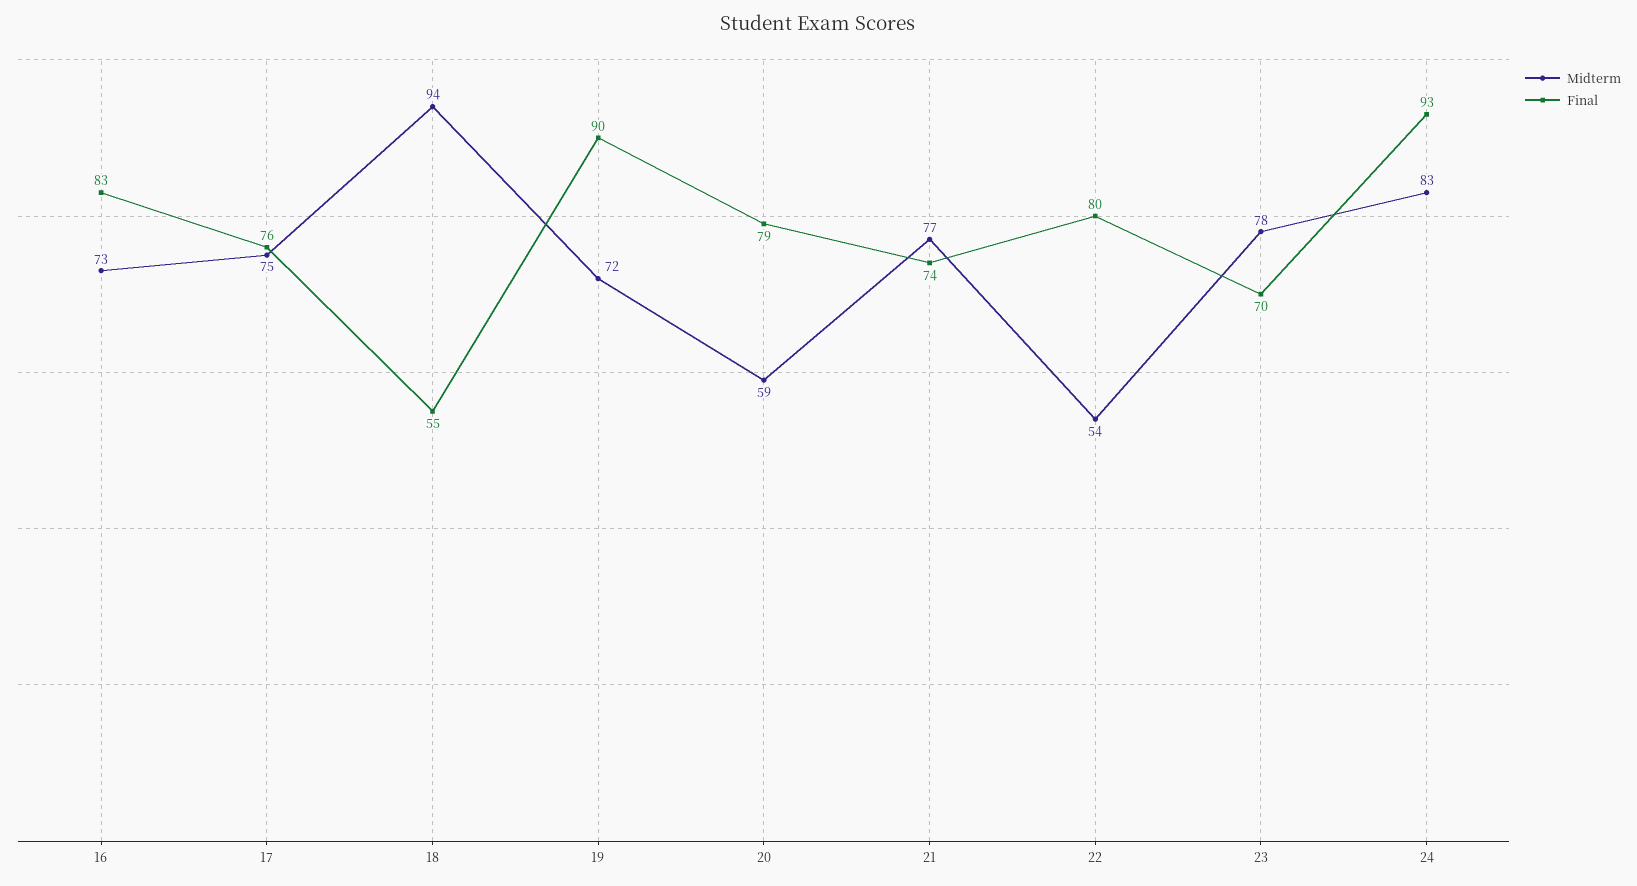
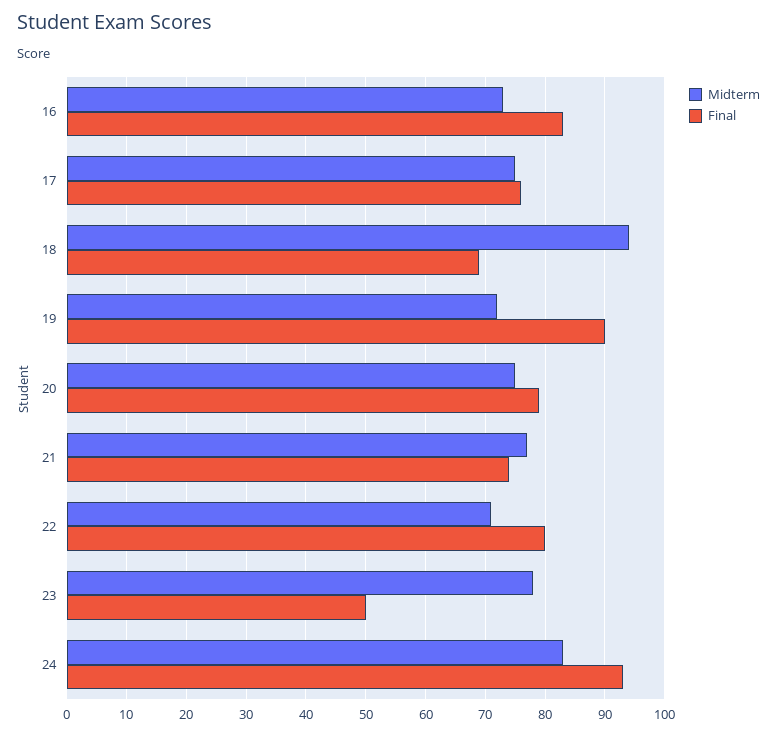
  {
    "Midterm": {
      "16": 73,
      "17": 75,
      "18": 94,
      "19": 72,
-     "20": 59,
+     "20": 75,
      "21": 77,
-     "22": 54,
+     "22": 70,
      "23": 78,
      "24": 83
    },
    "Final": {
      "16": 83,
      "17": 76,
-     "18": 55,
+     "18": 70,
      "19": 90,
      "20": 79,
      "21": 74,
      "22": 80,
-     "23": 70,
+     "23": 50,
      "24": 93
    }
  }

